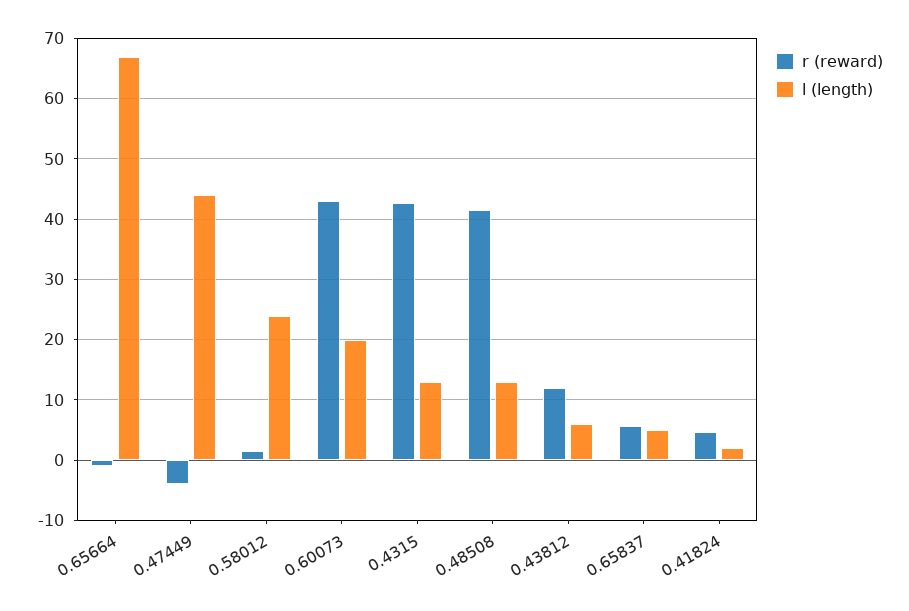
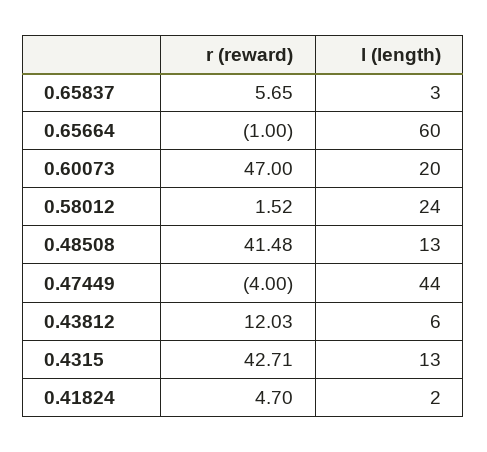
  {
    "r (reward)": {
      "0.65664": -1,
      "0.47449": -4,
      "0.58012": 1.52,
-     "0.60073": 43,
+     "0.60073": 47,
      "0.4315": 42.71,
      "0.48508": 41.48,
      "0.43812": 12.03,
      "0.65837": 5.65,
      "0.41824": 4.7
    },
    "l (length)": {
-     "0.65664": 67,
+     "0.65664": 60,
      "0.47449": 44,
      "0.58012": 24,
      "0.60073": 20,
      "0.4315": 13,
      "0.48508": 13,
      "0.43812": 6,
-     "0.65837": 5,
+     "0.65837": 3,
      "0.41824": 2
    }
  }

